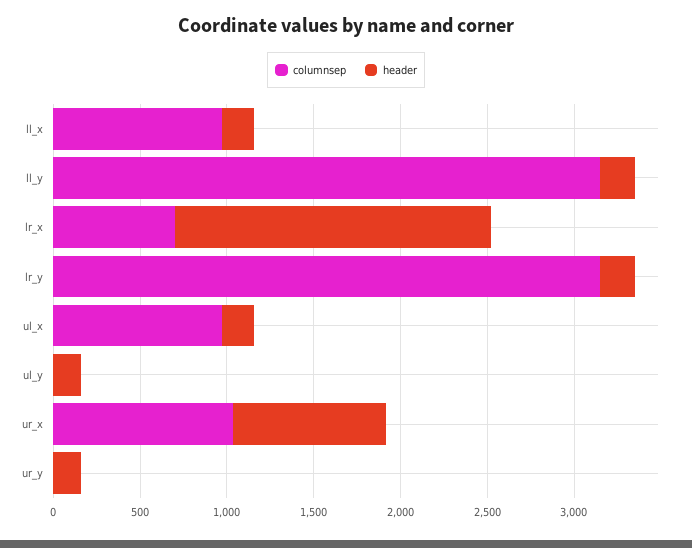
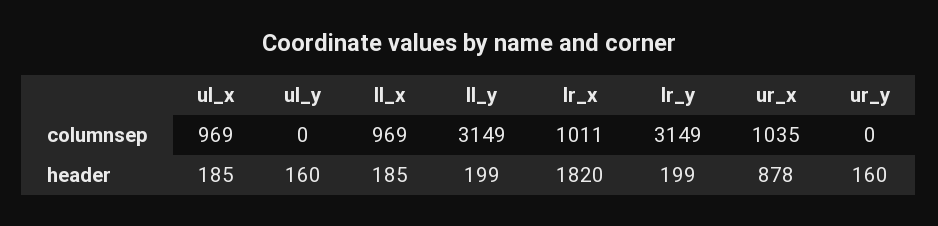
  {
    "columnsep": {
      "ll_x": 969,
      "ll_y": 3149,
-     "lr_x": 700,
+     "lr_x": 1011,
      "lr_y": 3149,
      "ul_x": 969,
      "ul_y": 0,
      "ur_x": 1035,
      "ur_y": 0
    },
    "header": {
      "ll_x": 185,
      "ll_y": 199,
      "lr_x": 1820,
      "lr_y": 199,
      "ul_x": 185,
      "ul_y": 160,
      "ur_x": 878,
      "ur_y": 160
    }
  }

